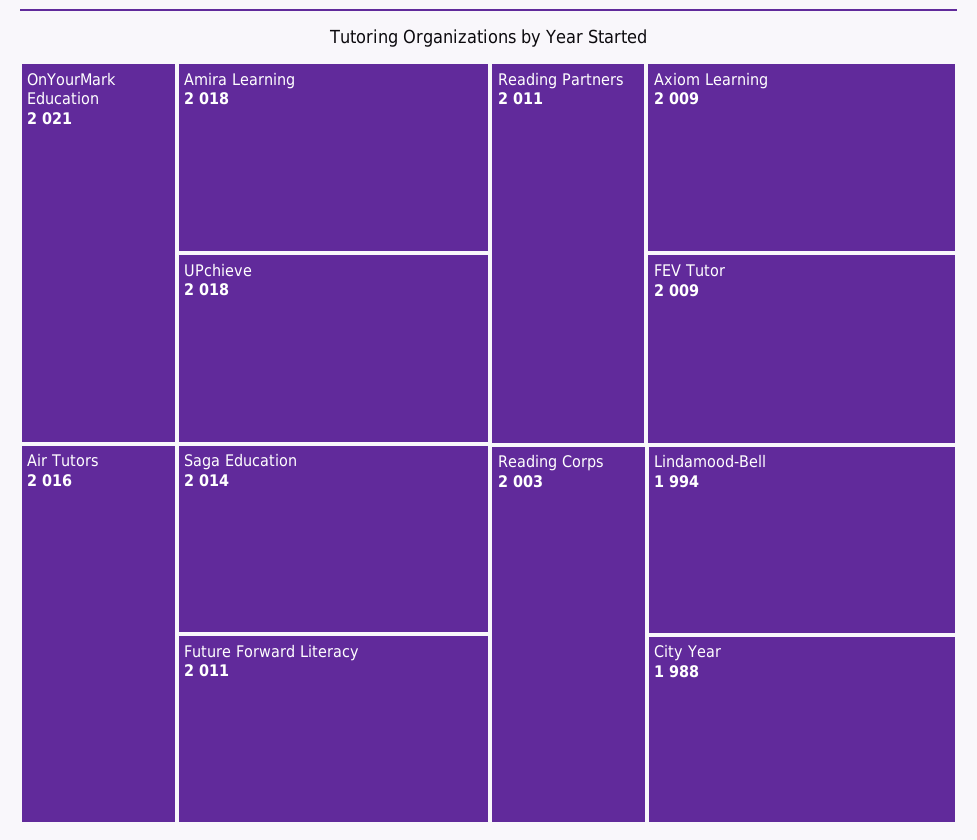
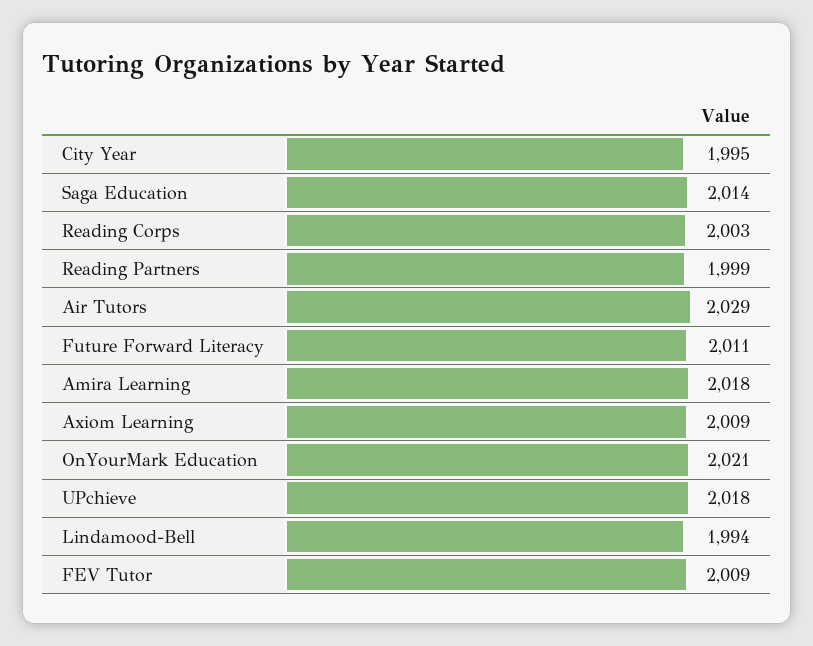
  {
    "OnYourMark Education": 2021,
    "Amira Learning": 2018,
    "UPchieve": 2018,
-   "Air Tutors": 2016,
+   "Air Tutors": 2029,
    "Saga Education": 2014,
    "Future Forward Literacy": 2011,
-   "Reading Partners": 2011,
+   "Reading Partners": 1999,
    "Axiom Learning": 2009,
    "FEV Tutor": 2009,
    "Reading Corps": 2003,
    "Lindamood-Bell": 1994,
-   "City Year": 1988
+   "City Year": 1995
  }

